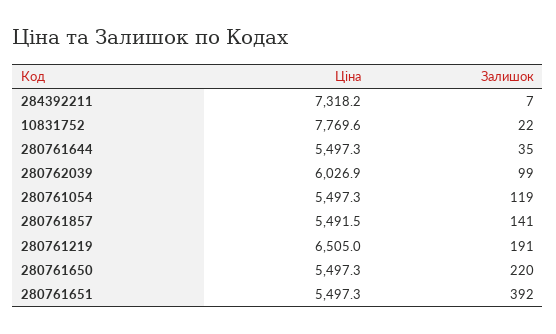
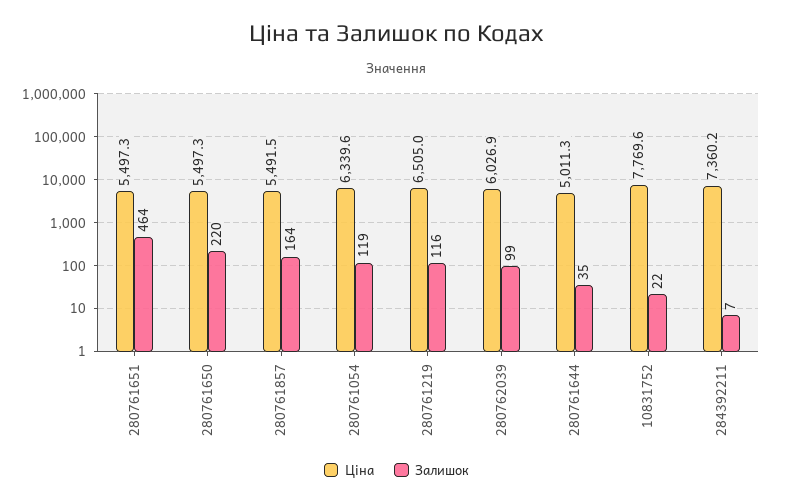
  {
    "Ціна": {
-     "284392211": 7318.2,
+     "284392211": 7360.2,
      "10831752": 7769.6,
-     "280761644": 5497.3,
+     "280761644": 5011.3,
      "280762039": 6026.9,
-     "280761054": 5497.3,
+     "280761054": 6339.6,
      "280761857": 5491.5,
      "280761219": 6505,
      "280761650": 5497.3,
      "280761651": 5497.3
    },
    "Залишок": {
      "284392211": 7,
      "10831752": 22,
      "280761644": 35,
      "280762039": 99,
      "280761054": 119,
-     "280761857": 141,
+     "280761857": 164,
-     "280761219": 191,
+     "280761219": 116,
      "280761650": 220,
-     "280761651": 392
+     "280761651": 464
    }
  }

